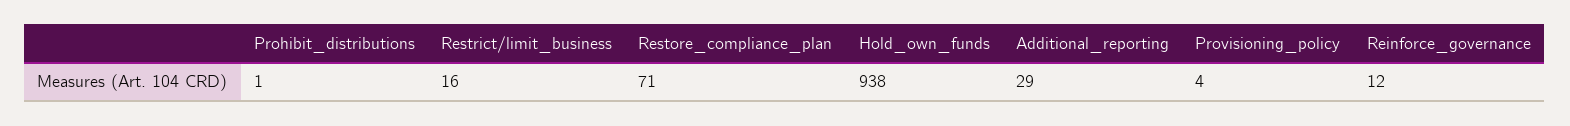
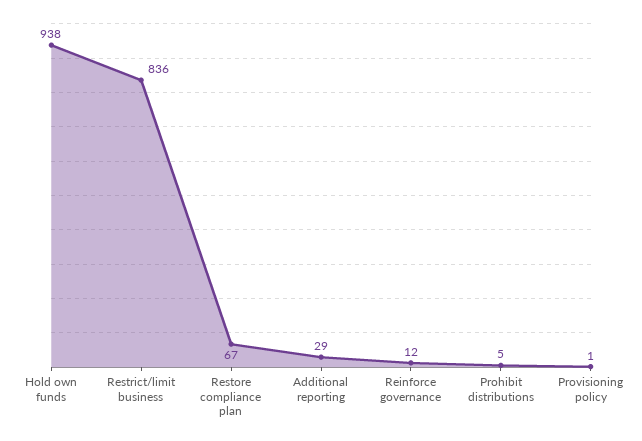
  {
-   "Prohibit_distributions": 1,
+   "Prohibit_distributions": 5,
-   "Restrict/limit_business": 16,
+   "Restrict/limit_business": 836,
-   "Restore_compliance_plan": 71,
+   "Restore_compliance_plan": 67,
    "Hold_own_funds": 938,
    "Additional_reporting": 29,
-   "Provisioning_policy": 4,
+   "Provisioning_policy": 1,
    "Reinforce_governance": 12
  }

